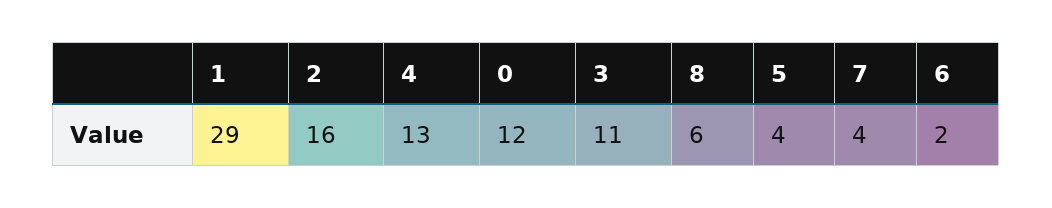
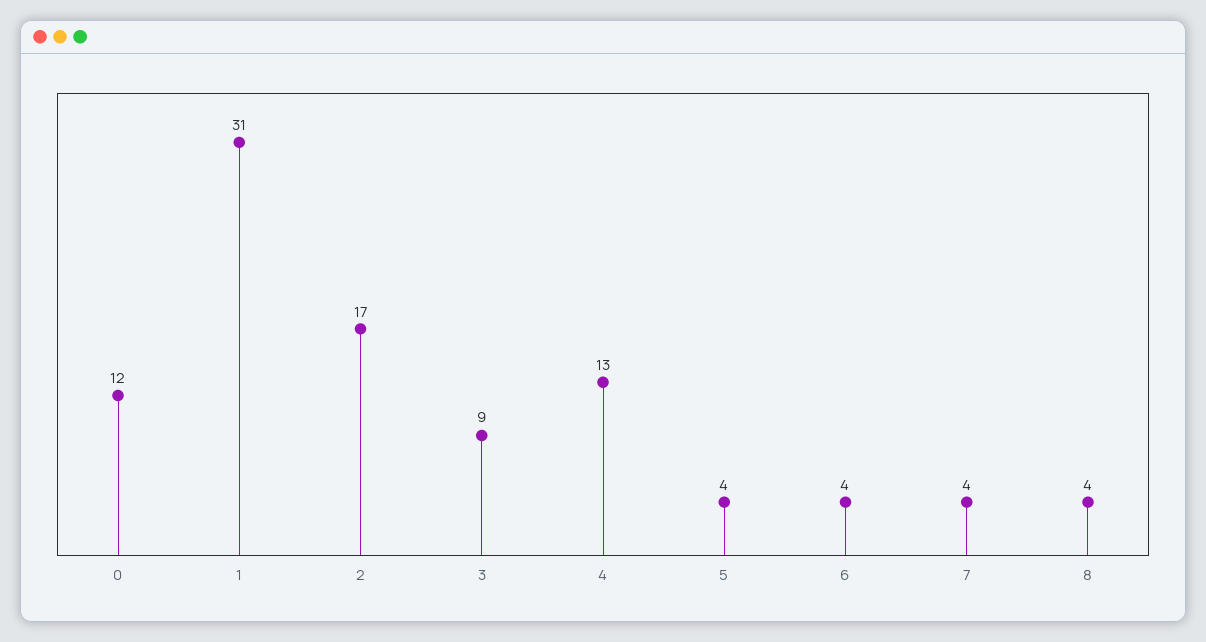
  {
-   "1": 29,
+   "1": 31,
-   "2": 16,
+   "2": 17,
    "4": 13,
    "0": 12,
-   "3": 11,
+   "3": 9,
-   "8": 6,
+   "8": 4,
    "5": 4,
    "7": 4,
-   "6": 2
+   "6": 4
  }

